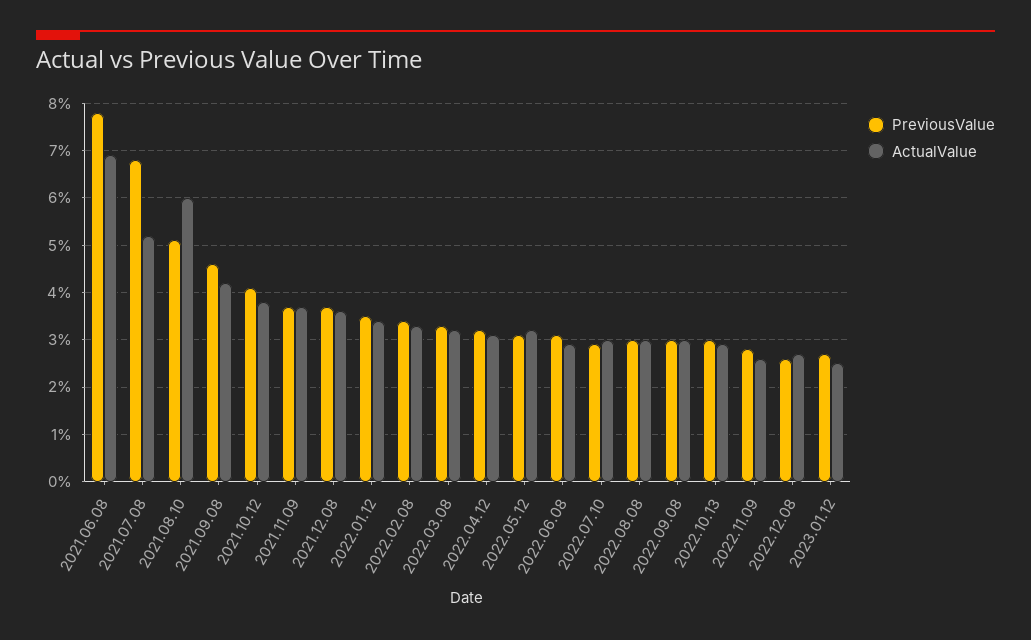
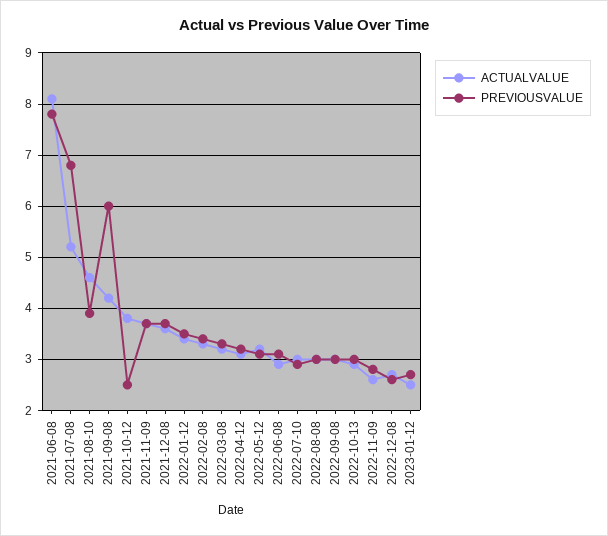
  {
    "PreviousValue": {
      "2021.06.08": 8,
      "2021.07.08": 7,
-     "2021.08.10": 5,
+     "2021.08.10": 4,
-     "2021.09.08": 4.5,
+     "2021.09.08": 6,
-     "2021.10.12": 4,
+     "2021.10.12": 2.5,
      "2021.11.09": 3.5,
      "2021.12.08": 3.5,
      "2022.01.12": 3.5,
      "2022.02.08": 3.5,
      "2022.03.08": 3.5,
      "2022.04.12": 3,
      "2022.05.12": 3,
      "2022.06.08": 3,
      "2022.07.10": 3,
      "2022.08.08": 3,
      "2022.09.08": 3,
      "2022.10.13": 3,
      "2022.11.09": 3,
      "2022.12.08": 2.5,
      "2023.01.12": 2.5
    },
    "ActualValue": {
-     "2021.06.08": 7,
+     "2021.06.08": 8,
      "2021.07.08": 5,
-     "2021.08.10": 6,
+     "2021.08.10": 4.5,
      "2021.09.08": 4,
      "2021.10.12": 4,
      "2021.11.09": 3.5,
      "2021.12.08": 3.5,
      "2022.01.12": 3.5,
      "2022.02.08": 3.5,
      "2022.03.08": 3,
      "2022.04.12": 3,
      "2022.05.12": 3,
      "2022.06.08": 3,
      "2022.07.10": 3,
      "2022.08.08": 3,
      "2022.09.08": 3,
      "2022.10.13": 3,
      "2022.11.09": 2.5,
      "2022.12.08": 2.5,
      "2023.01.12": 2.5
    }
  }

